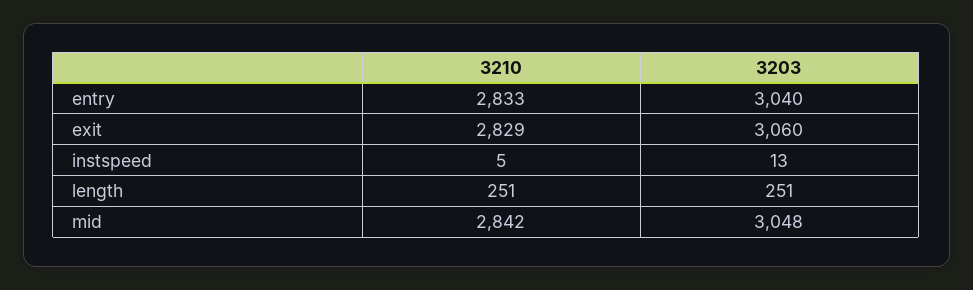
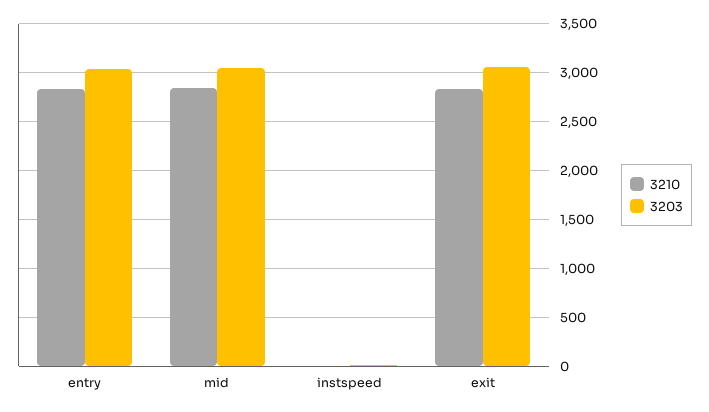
  {
    "3210": {
      "entry": 2833,
      "exit": 2829,
      "instspeed": 5,
-     "length": 251,
      "mid": 2842
    },
    "3203": {
      "entry": 3040,
      "exit": 3060,
      "instspeed": 13,
-     "length": 251,
      "mid": 3048
    }
  }

